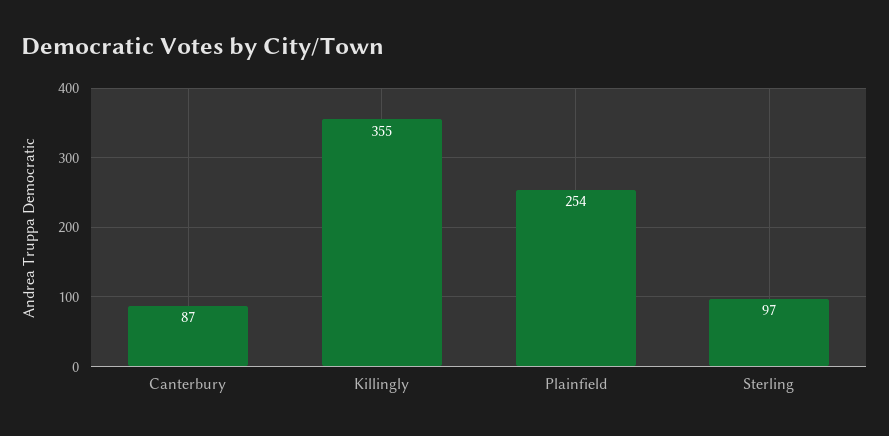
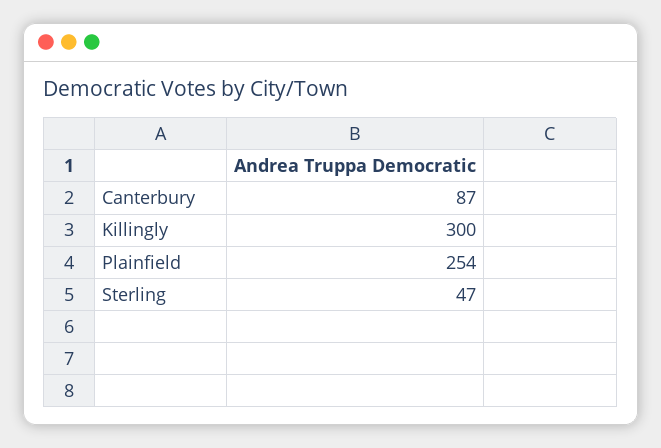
  {
    "Canterbury": 87,
-   "Killingly": 355,
+   "Killingly": 300,
    "Plainfield": 254,
-   "Sterling": 97
+   "Sterling": 47
  }

